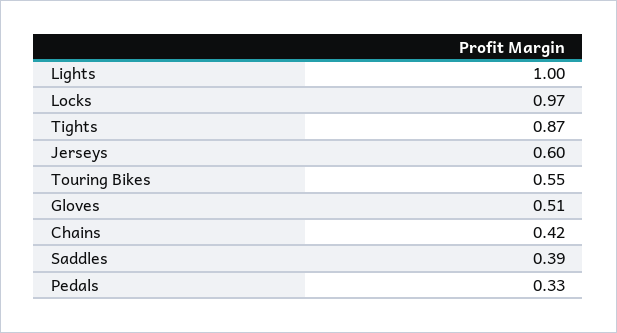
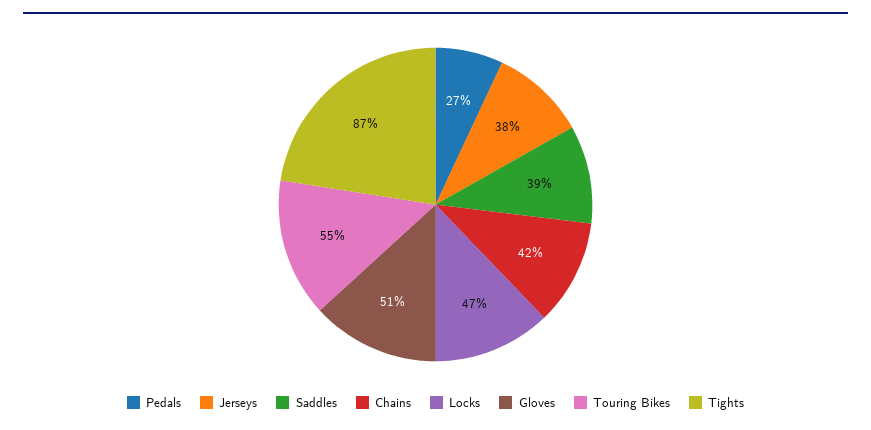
  {
-   "Lights": 1,
-   "Locks": 0.97,
+   "Locks": 0.47,
    "Tights": 0.87,
-   "Jerseys": 0.6,
+   "Jerseys": 0.38,
    "Touring Bikes": 0.55,
    "Gloves": 0.51,
    "Chains": 0.42,
    "Saddles": 0.39,
-   "Pedals": 0.33
+   "Pedals": 0.27
  }

